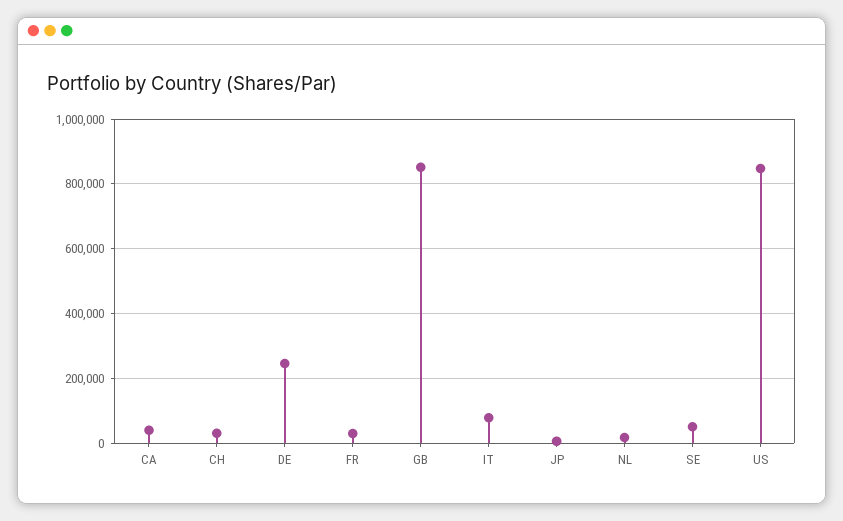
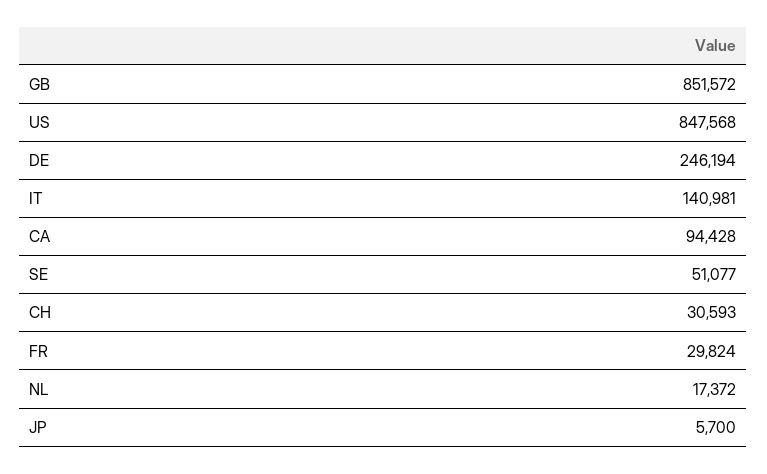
  {
-   "CA": 40000,
+   "CA": 94428,
    "CH": 30593,
    "DE": 246194,
    "FR": 29824,
    "GB": 851572,
-   "IT": 80000,
+   "IT": 140981,
    "JP": 5700,
    "NL": 17372,
    "SE": 51077,
    "US": 847568
  }

